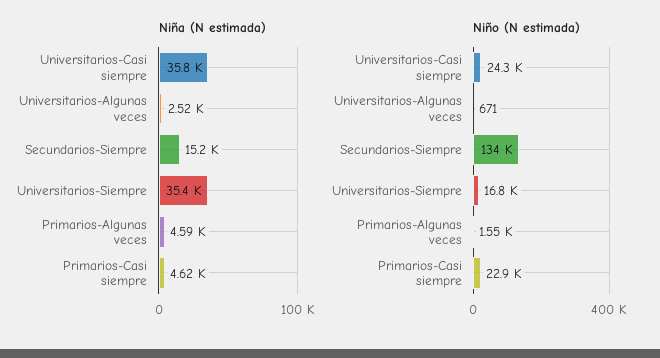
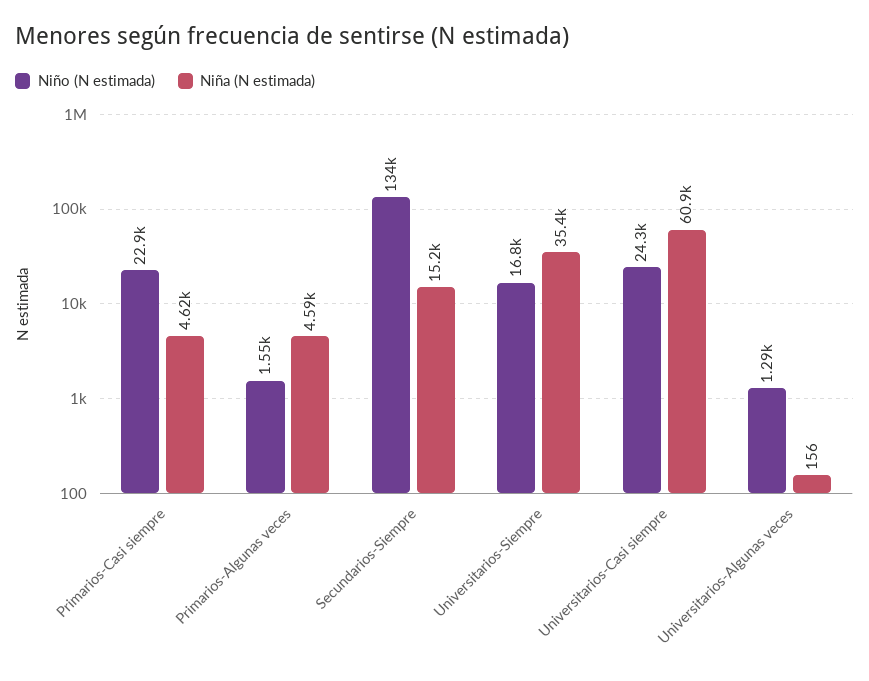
  {
    "Niña (N estimada)": {
-     "Universitarios-Casi siempre": 35800,
+     "Universitarios-Casi siempre": 60900,
-     "Universitarios-Algunas veces": 2520,
+     "Universitarios-Algunas veces": 156,
      "Secundarios-Siempre": 15200,
      "Universitarios-Siempre": 35400,
      "Primarios-Algunas veces": 4590,
      "Primarios-Casi siempre": 4620
    },
    "Niño (N estimada)": {
      "Universitarios-Casi siempre": 24300,
-     "Universitarios-Algunas veces": 671,
+     "Universitarios-Algunas veces": 1290,
      "Secundarios-Siempre": 134000,
      "Universitarios-Siempre": 16800,
      "Primarios-Algunas veces": 1550,
      "Primarios-Casi siempre": 22900
    }
  }

